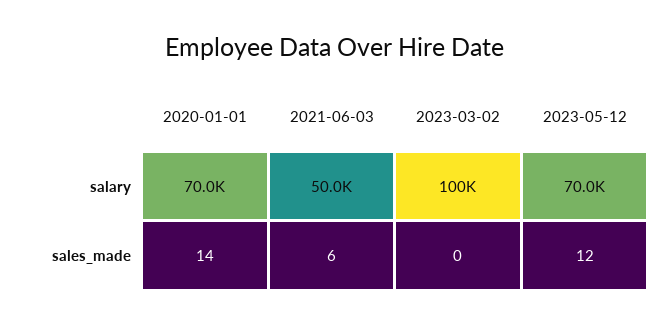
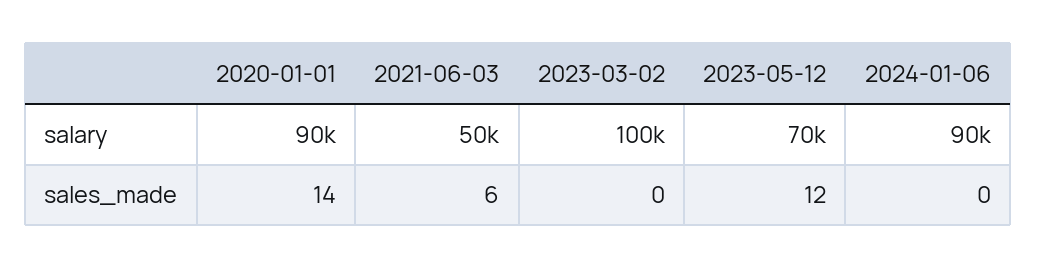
  {
    "2020-01-01": {
-     "salary": 70000,
+     "salary": 90000,
      "sales_made": 14
    },
    "2021-06-03": {
      "salary": 50000,
      "sales_made": 6
    },
    "2023-03-02": {
      "salary": 100000,
      "sales_made": 0
    },
    "2023-05-12": {
      "salary": 70000,
      "sales_made": 12
-   }
+   },
+   "2024-01-06": {
+     "salary": 90000,
+     "sales_made": 0
+   }
  }

